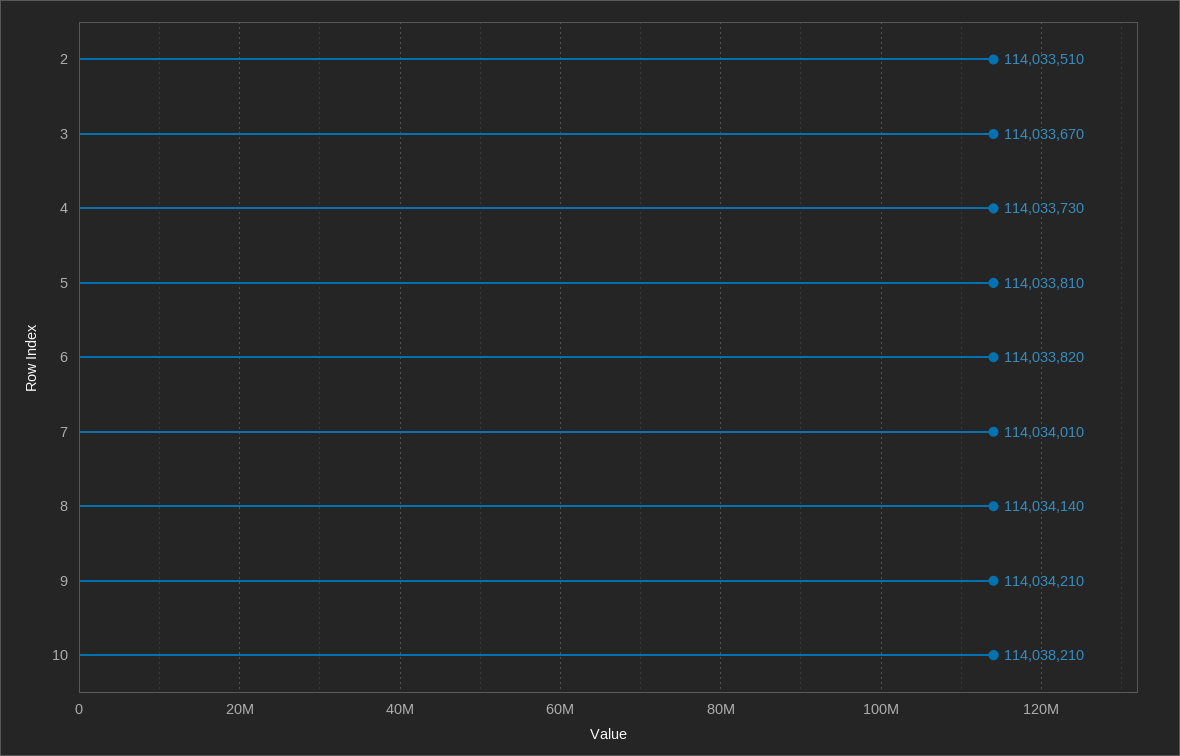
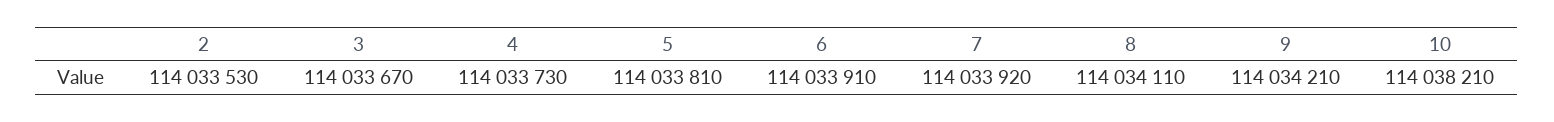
  {
-   "2": 114033510,
+   "2": 114033530,
    "3": 114033670,
    "4": 114033730,
    "5": 114033810,
-   "6": 114033820,
+   "6": 114033910,
-   "7": 114034010,
+   "7": 114033920,
-   "8": 114034140,
+   "8": 114034110,
    "9": 114034210,
    "10": 114038210
  }

